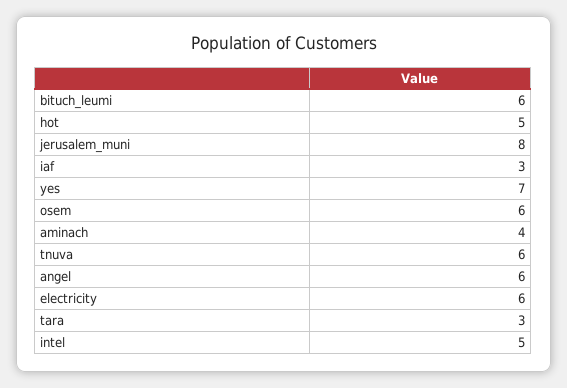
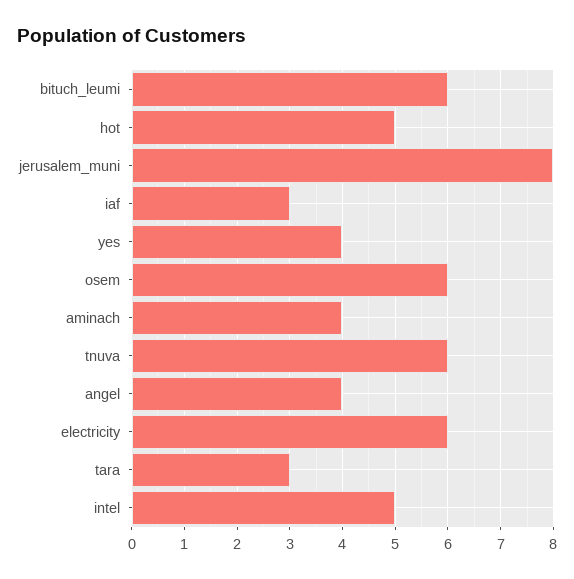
  {
    "bituch_leumi": 6,
    "hot": 5,
    "jerusalem_muni": 8,
    "iaf": 3,
-   "yes": 7,
+   "yes": 4,
    "osem": 6,
    "aminach": 4,
    "tnuva": 6,
-   "angel": 6,
+   "angel": 4,
    "electricity": 6,
    "tara": 3,
    "intel": 5
  }

